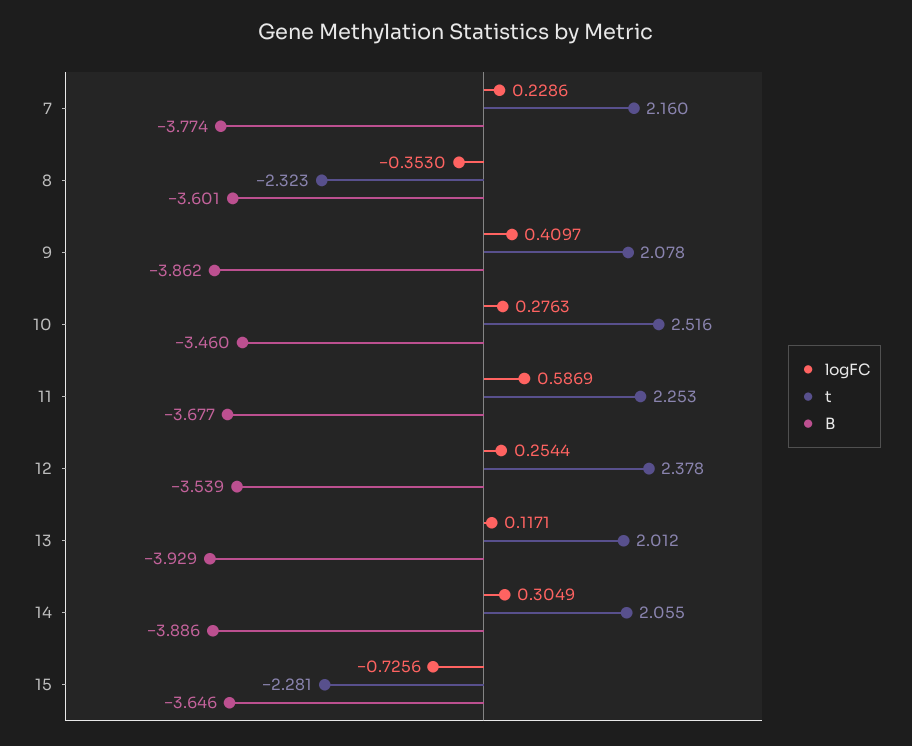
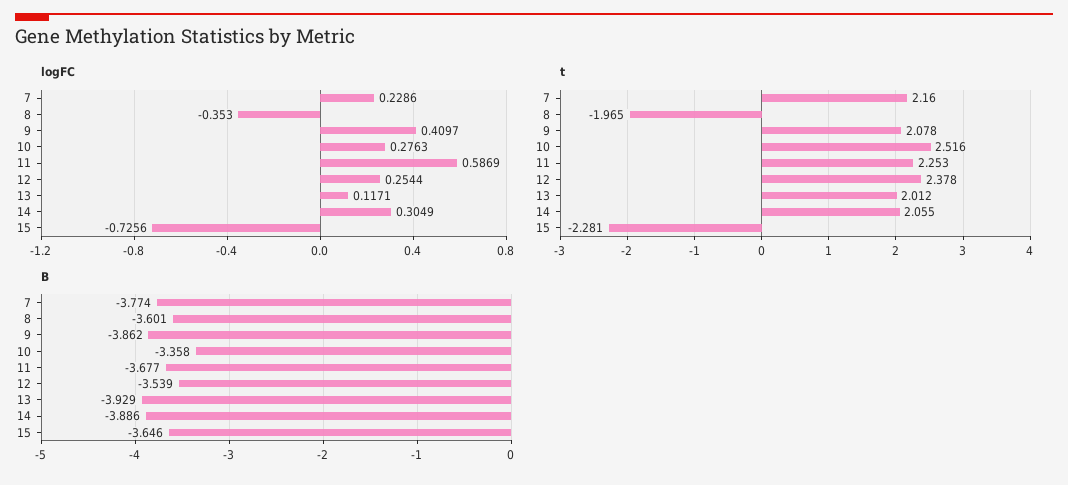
  {
    "logFC": {
      "7": 0.2286,
      "8": -0.353,
      "9": 0.4097,
      "10": 0.2763,
      "11": 0.5869,
      "12": 0.2544,
      "13": 0.1171,
      "14": 0.3049,
      "15": -0.7256
    },
    "t": {
      "7": 2.16,
-     "8": -2.323,
+     "8": -1.965,
      "9": 2.078,
      "10": 2.516,
      "11": 2.253,
      "12": 2.378,
      "13": 2.012,
      "14": 2.055,
      "15": -2.281
    },
    "B": {
      "7": -3.774,
      "8": -3.601,
      "9": -3.862,
-     "10": -3.46,
+     "10": -3.358,
      "11": -3.677,
      "12": -3.539,
      "13": -3.929,
      "14": -3.886,
      "15": -3.646
    }
  }

